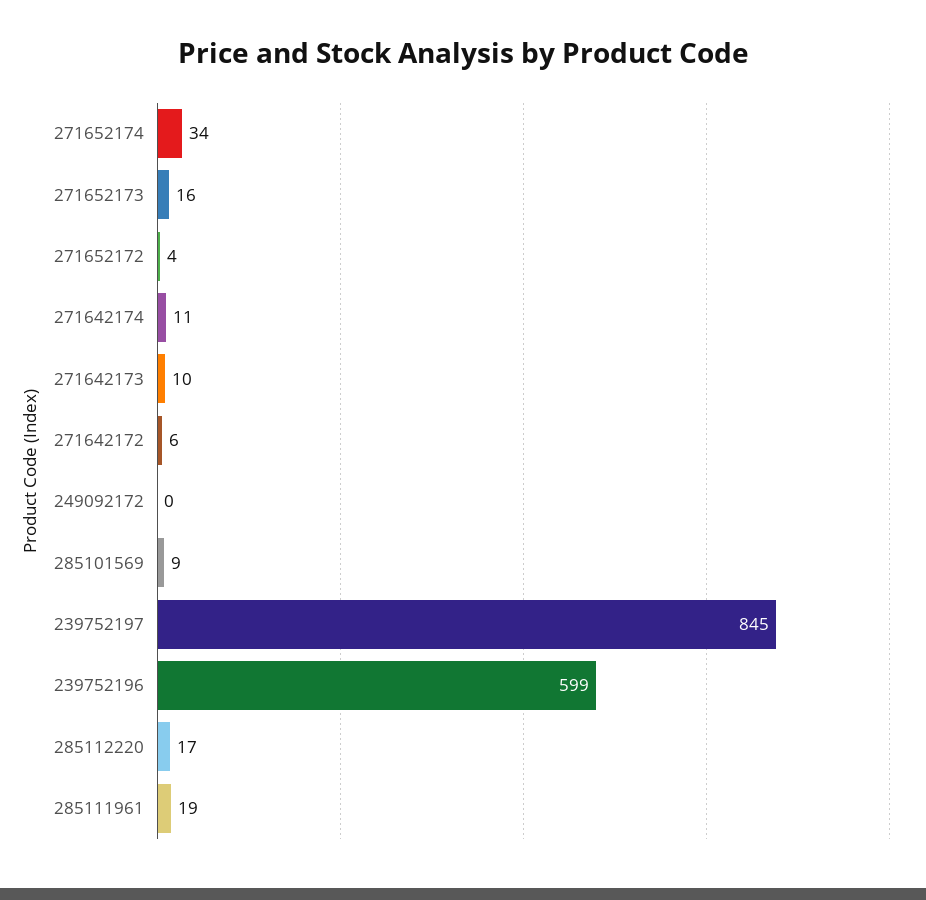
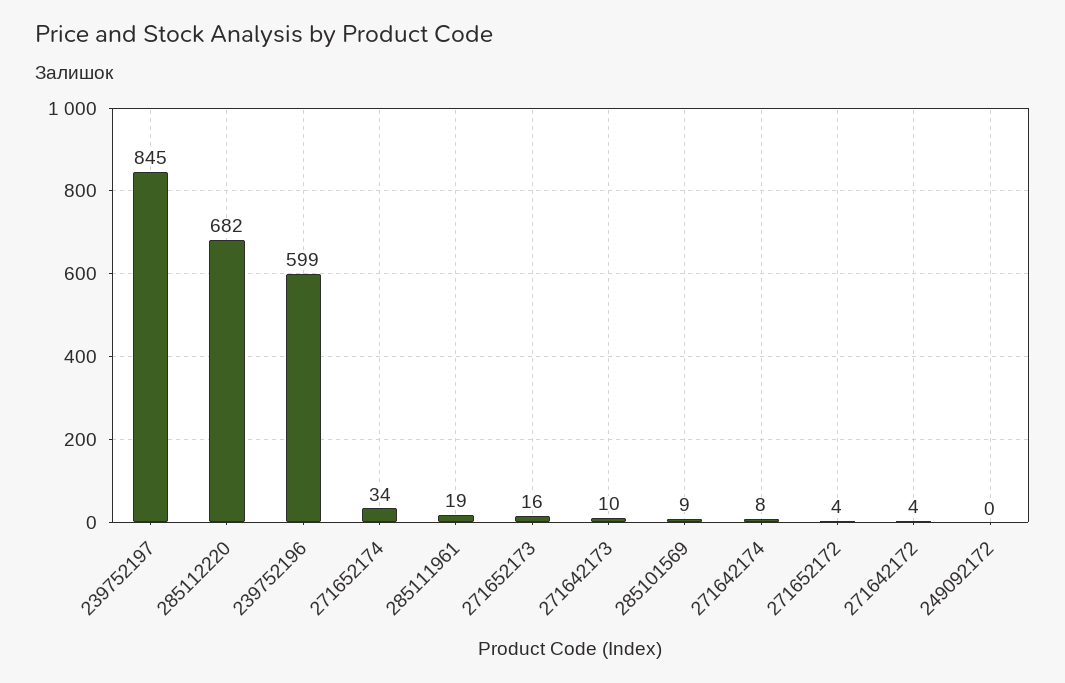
  {
    "271652174": 34,
    "271652173": 16,
    "271652172": 4,
-   "271642174": 11,
+   "271642174": 8,
    "271642173": 10,
-   "271642172": 6,
+   "271642172": 4,
    "249092172": 0,
    "285101569": 9,
    "239752197": 845,
    "239752196": 599,
-   "285112220": 17,
+   "285112220": 682,
    "285111961": 19
  }

